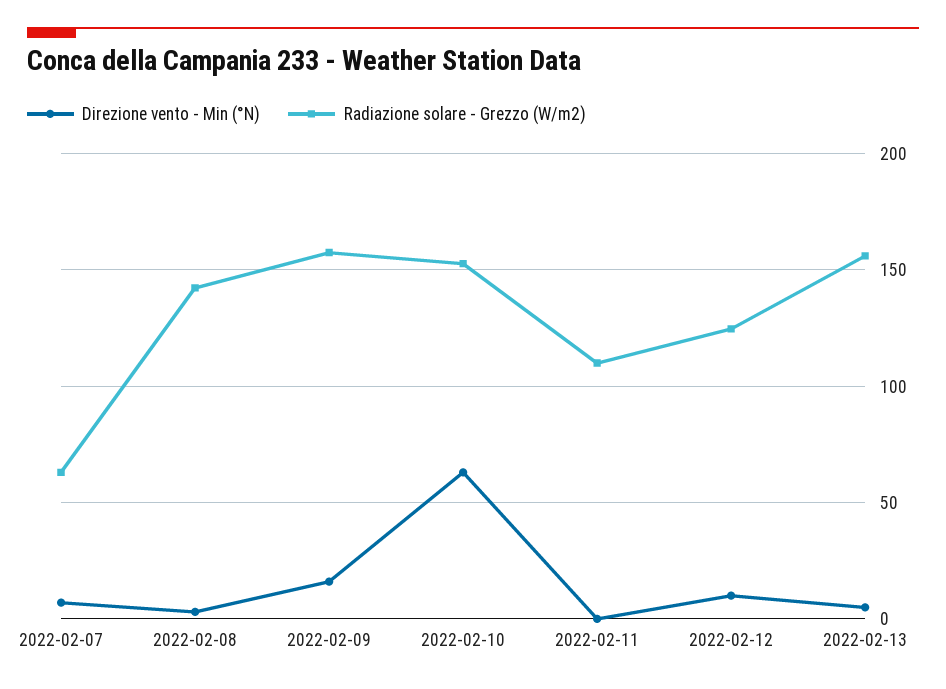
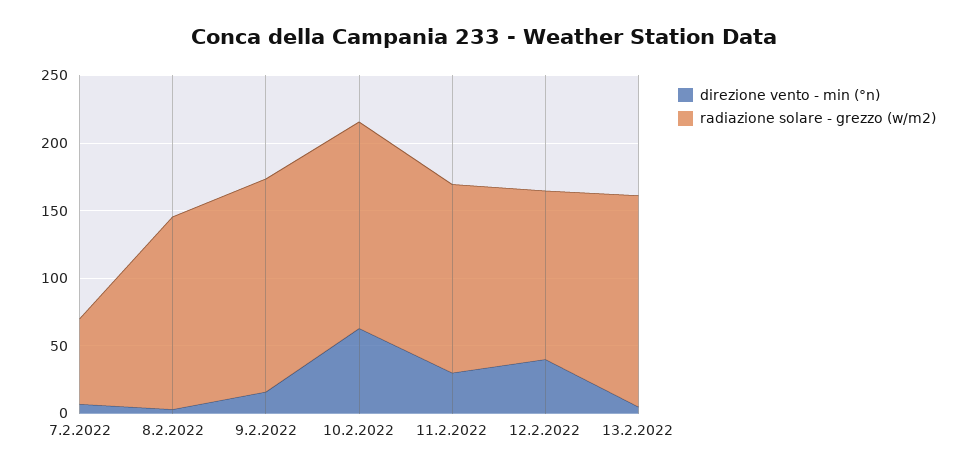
  {
    "Direzione vento - Min (°N)": {
      "2022-02-07": 5,
      "2022-02-08": 5,
      "2022-02-09": 15,
      "2022-02-10": 65,
-     "2022-02-11": 0,
+     "2022-02-11": 30,
-     "2022-02-12": 10,
+     "2022-02-12": 40,
      "2022-02-13": 5
    },
    "Radiazione solare - Grezzo (W/m2)": {
      "2022-02-07": 65,
      "2022-02-08": 140,
      "2022-02-09": 160,
      "2022-02-10": 155,
-     "2022-02-11": 110,
+     "2022-02-11": 140,
      "2022-02-12": 125,
      "2022-02-13": 155
    }
  }

